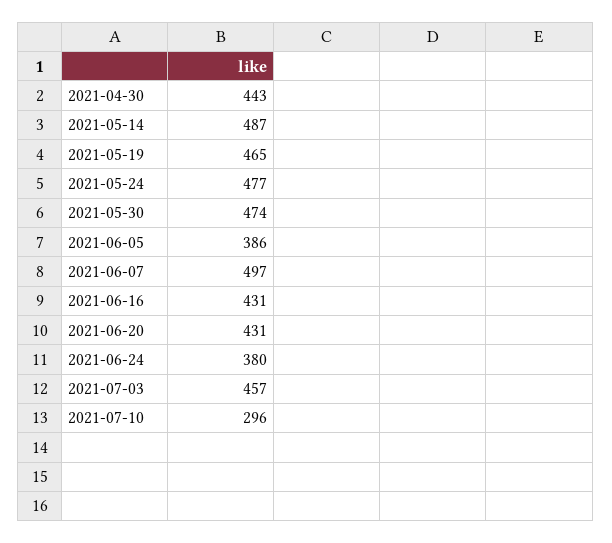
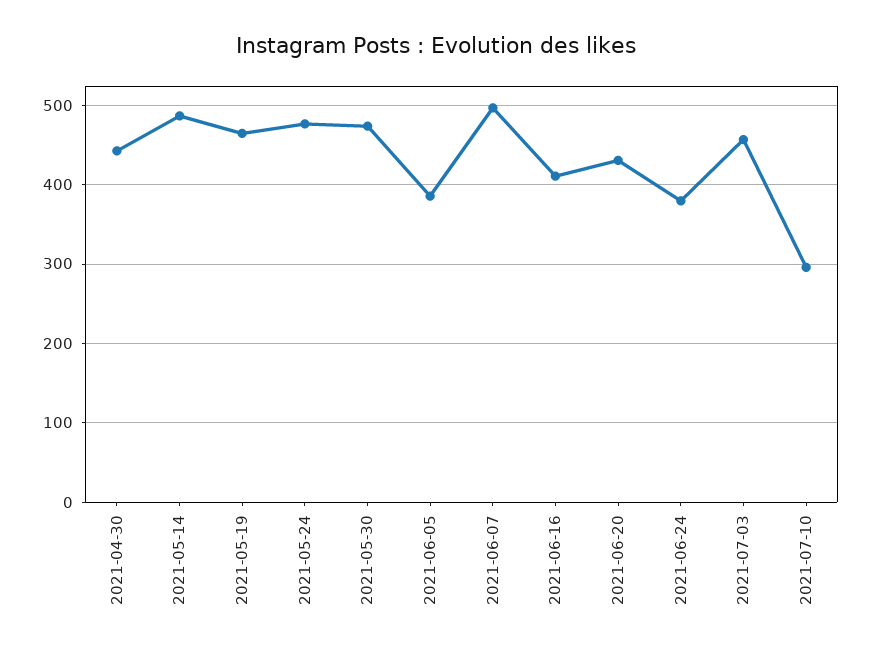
  {
    "2021-04-30": 443,
    "2021-05-14": 487,
    "2021-05-19": 465,
    "2021-05-24": 477,
    "2021-05-30": 474,
    "2021-06-05": 386,
    "2021-06-07": 497,
-   "2021-06-16": 431,
+   "2021-06-16": 410,
    "2021-06-20": 431,
    "2021-06-24": 380,
    "2021-07-03": 457,
    "2021-07-10": 296
  }

